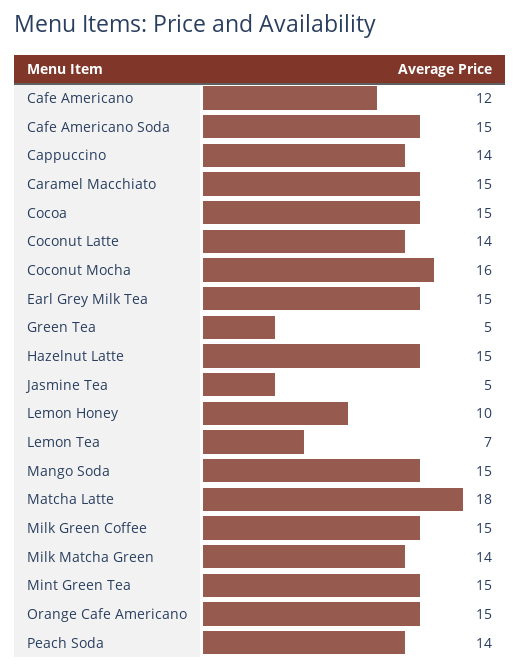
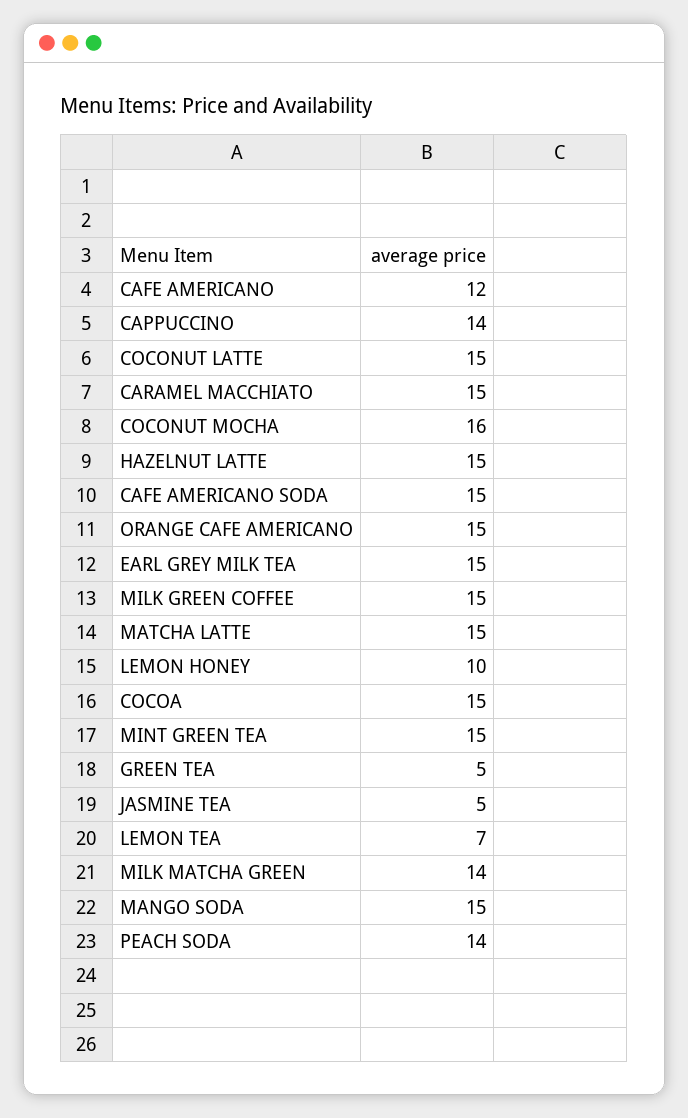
  {
    "Cafe Americano": 12,
    "Cafe Americano Soda": 15,
    "Cappuccino": 14,
    "Caramel Macchiato": 15,
    "Cocoa": 15,
-   "Coconut Latte": 14,
+   "Coconut Latte": 15,
    "Coconut Mocha": 16,
    "Earl Grey Milk Tea": 15,
    "Green Tea": 5,
    "Hazelnut Latte": 15,
    "Jasmine Tea": 5,
    "Lemon Honey": 10,
    "Lemon Tea": 7,
    "Mango Soda": 15,
-   "Matcha Latte": 18,
+   "Matcha Latte": 15,
    "Milk Green Coffee": 15,
    "Milk Matcha Green": 14,
    "Mint Green Tea": 15,
    "Orange Cafe Americano": 15,
    "Peach Soda": 14
  }

